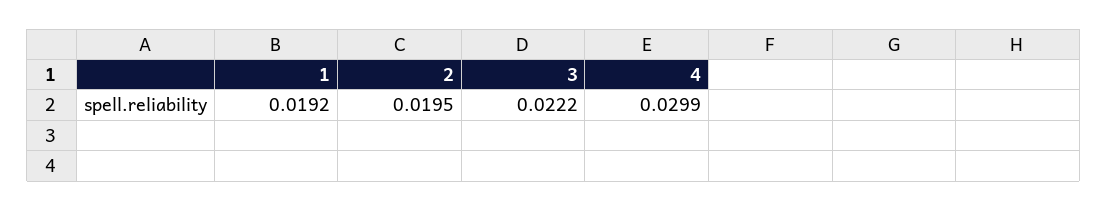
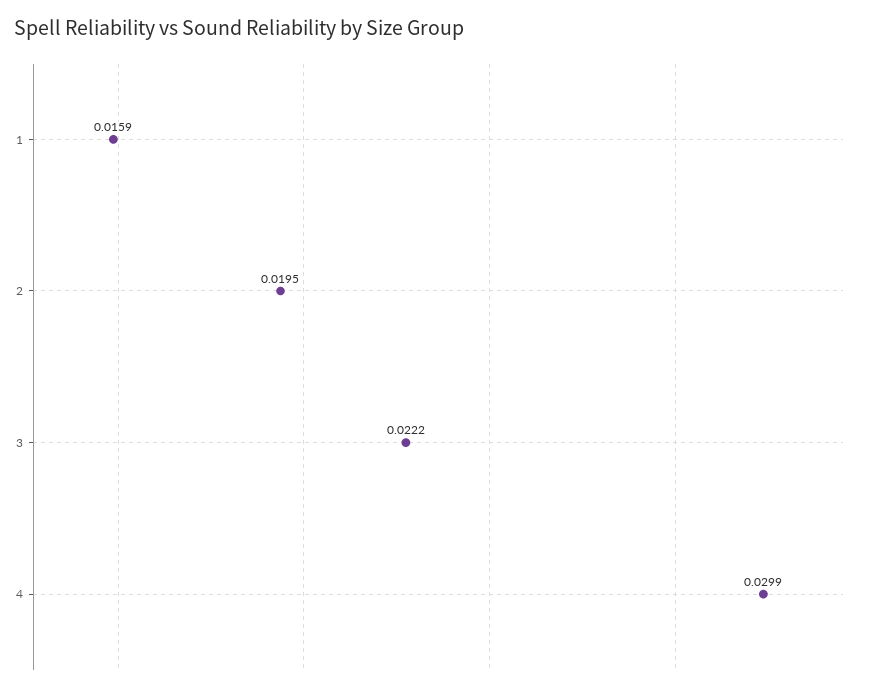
  {
-   "1": 0.0192,
+   "1": 0.0159,
    "2": 0.0195,
    "3": 0.0222,
    "4": 0.0299
  }

